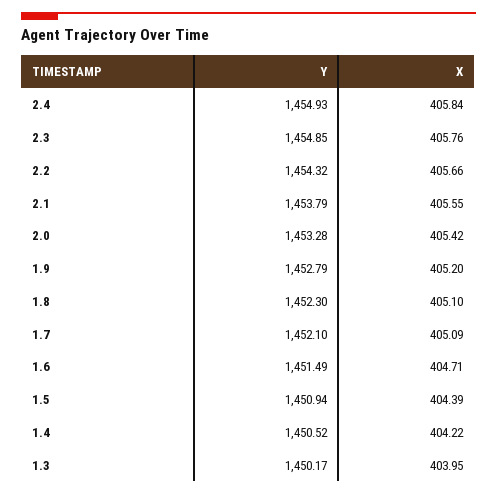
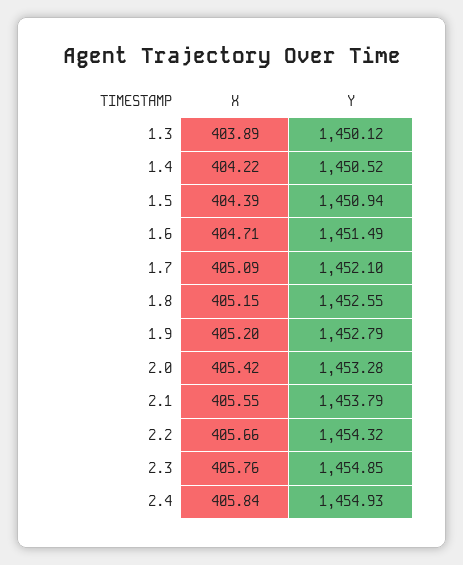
  {
    "Y": {
      "2.4": 1454.93,
      "2.3": 1454.85,
      "2.2": 1454.32,
      "2.1": 1453.79,
      "2.0": 1453.28,
      "1.9": 1452.79,
-     "1.8": 1452.3,
+     "1.8": 1452.55,
      "1.7": 1452.1,
      "1.6": 1451.49,
      "1.5": 1450.94,
      "1.4": 1450.52,
-     "1.3": 1450.17
+     "1.3": 1450.12
    },
    "X": {
      "2.4": 405.84,
      "2.3": 405.76,
      "2.2": 405.66,
      "2.1": 405.55,
      "2.0": 405.42,
      "1.9": 405.2,
-     "1.8": 405.1,
+     "1.8": 405.15,
      "1.7": 405.09,
      "1.6": 404.71,
      "1.5": 404.39,
      "1.4": 404.22,
-     "1.3": 403.95
+     "1.3": 403.89
    }
  }

